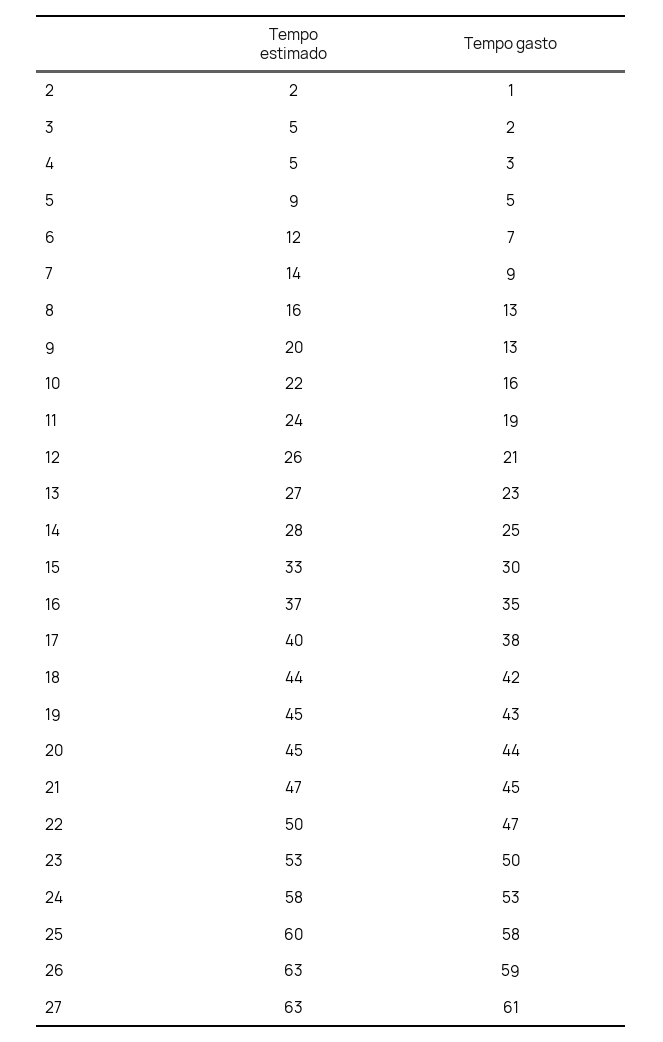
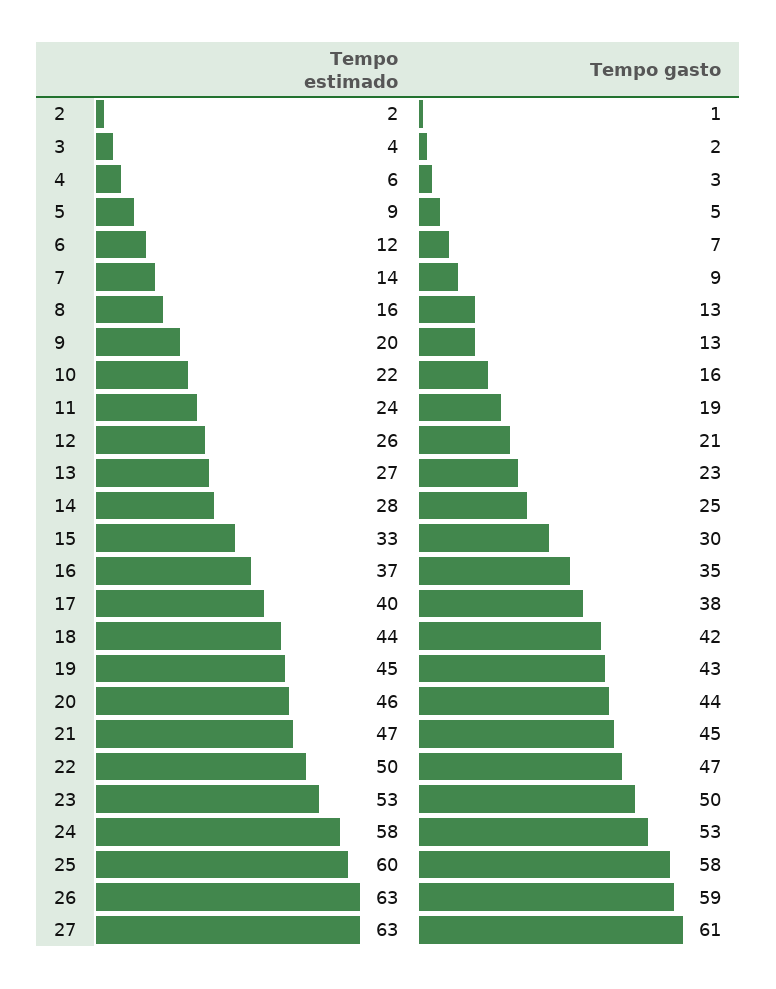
  {
    "Tempo estimado": {
      "2": 2,
-     "3": 5,
+     "3": 4,
-     "4": 5,
+     "4": 6,
      "5": 9,
      "6": 12,
      "7": 14,
      "8": 16,
      "9": 20,
      "10": 22,
      "11": 24,
      "12": 26,
      "13": 27,
      "14": 28,
      "15": 33,
      "16": 37,
      "17": 40,
      "18": 44,
      "19": 45,
-     "20": 45,
+     "20": 46,
      "21": 47,
      "22": 50,
      "23": 53,
      "24": 58,
      "25": 60,
      "26": 63,
      "27": 63
    },
    "Tempo gasto": {
      "2": 1,
      "3": 2,
      "4": 3,
      "5": 5,
      "6": 7,
      "7": 9,
      "8": 13,
      "9": 13,
      "10": 16,
      "11": 19,
      "12": 21,
      "13": 23,
      "14": 25,
      "15": 30,
      "16": 35,
      "17": 38,
      "18": 42,
      "19": 43,
      "20": 44,
      "21": 45,
      "22": 47,
      "23": 50,
      "24": 53,
      "25": 58,
      "26": 59,
      "27": 61
    }
  }

